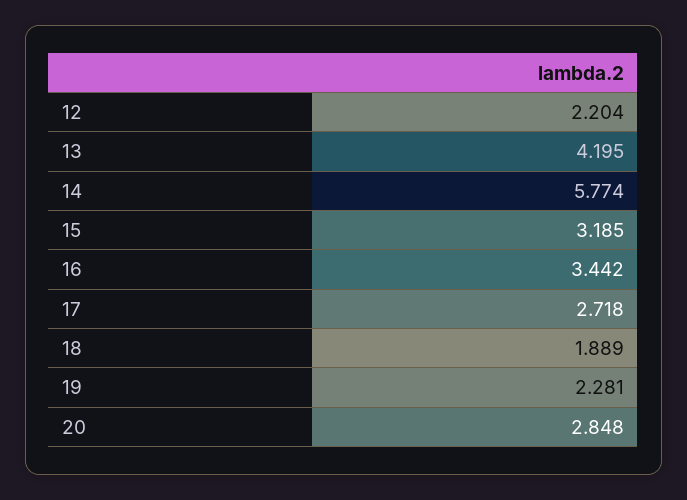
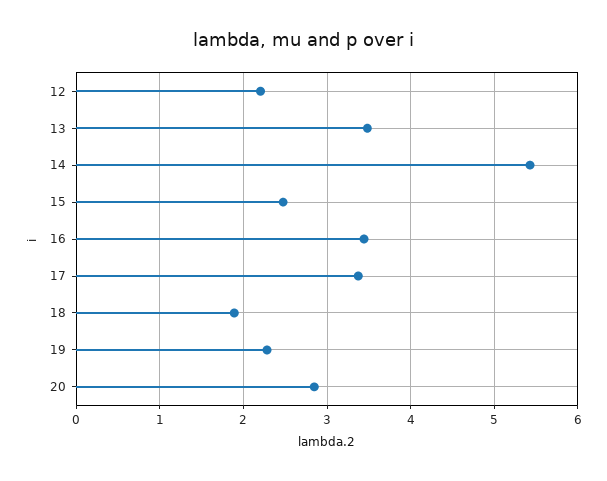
  {
    "12": 2.204,
-   "13": 4.195,
+   "13": 3.5,
-   "14": 5.774,
+   "14": 5.4,
-   "15": 3.185,
+   "15": 2.5,
    "16": 3.442,
-   "17": 2.718,
+   "17": 3.4,
    "18": 1.889,
    "19": 2.281,
    "20": 2.848
  }

